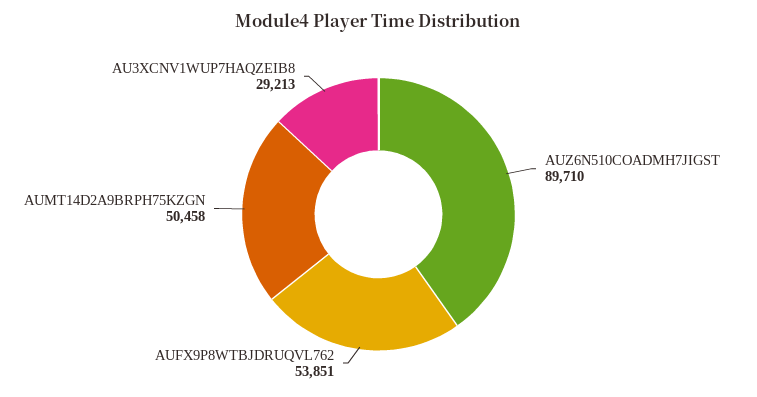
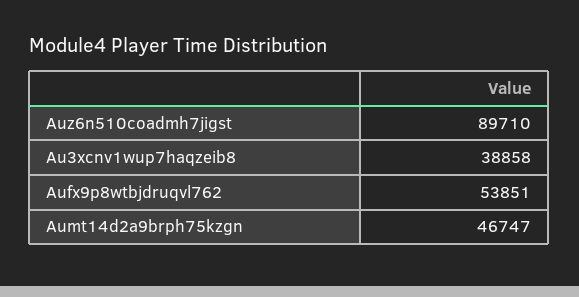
  {
    "AUZ6N510COADMH7JIGST": 89710,
    "AUFX9P8WTBJDRUQVL762": 53851,
-   "AUMT14D2A9BRPH75KZGN": 50458,
+   "AUMT14D2A9BRPH75KZGN": 46747,
-   "AU3XCNV1WUP7HAQZEIB8": 29213
+   "AU3XCNV1WUP7HAQZEIB8": 38858
  }

